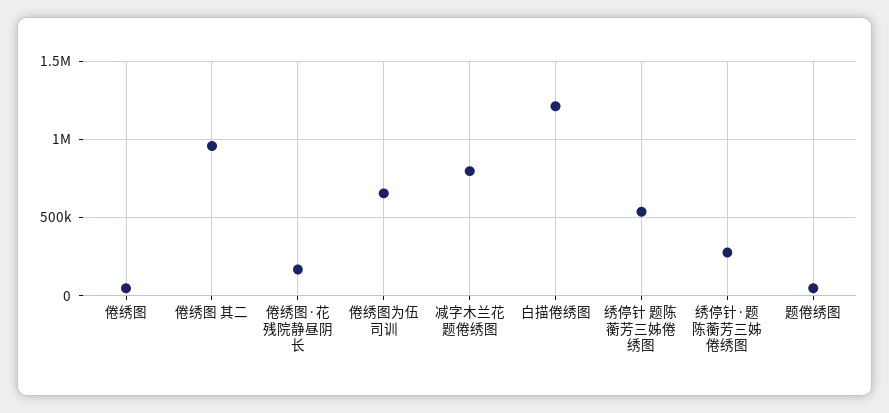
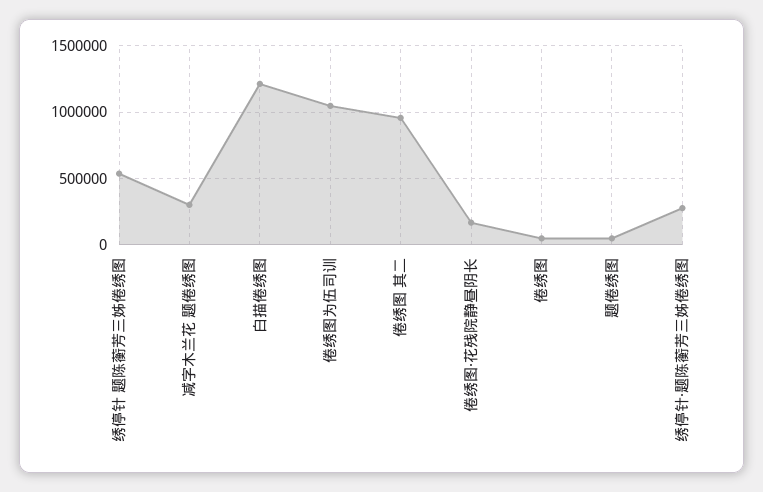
  {
    "倦绣图": 50000,
    "倦绣图 其二": 950000,
    "倦绣图·花残院静昼阴长": 150000,
-   "倦绣图为伍司训": 650000,
+   "倦绣图为伍司训": 1050000,
-   "减字木兰花 题倦绣图": 800000,
+   "减字木兰花 题倦绣图": 300000,
    "白描倦绣图": 1200000,
    "绣停针 题陈蘅芳三姊倦绣图": 550000,
    "绣停针·题陈蘅芳三姊倦绣图": 300000,
    "题倦绣图": 50000
  }

